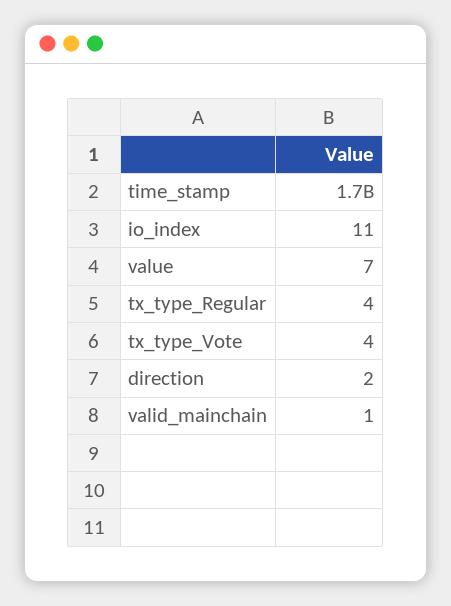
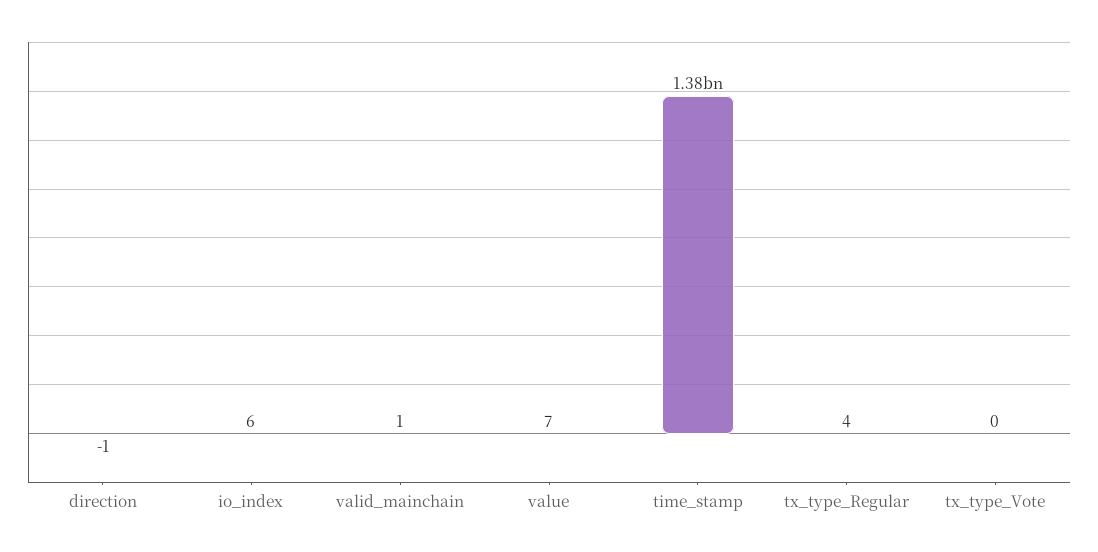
  {
-   "time_stamp": 1700000000,
+   "time_stamp": 1380000000,
-   "io_index": 11,
+   "io_index": 6,
    "value": 7,
    "tx_type_Regular": 4,
-   "tx_type_Vote": 4,
+   "tx_type_Vote": 0,
-   "direction": 2,
+   "direction": -1,
    "valid_mainchain": 1
  }

